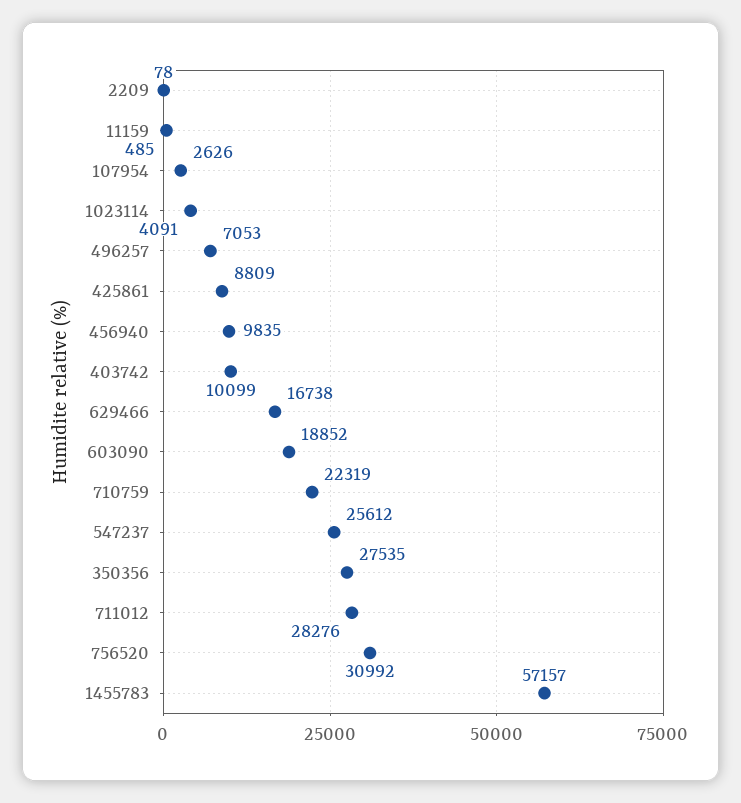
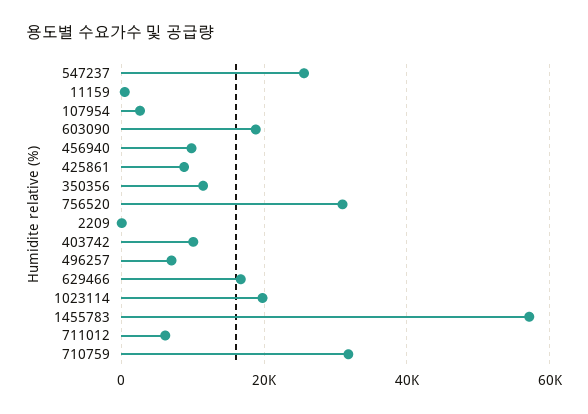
  {
    "2209": 78,
    "11159": 485,
    "107954": 2626,
-   "1023114": 4091,
+   "1023114": 20000,
    "496257": 7053,
    "425861": 8809,
    "456940": 9835,
    "403742": 10099,
    "629466": 16738,
    "603090": 18852,
-   "710759": 22319,
+   "710759": 32000,
    "547237": 25612,
-   "350356": 27535,
+   "350356": 12000,
-   "711012": 28276,
+   "711012": 6000,
    "756520": 30992,
    "1455783": 57157
  }

